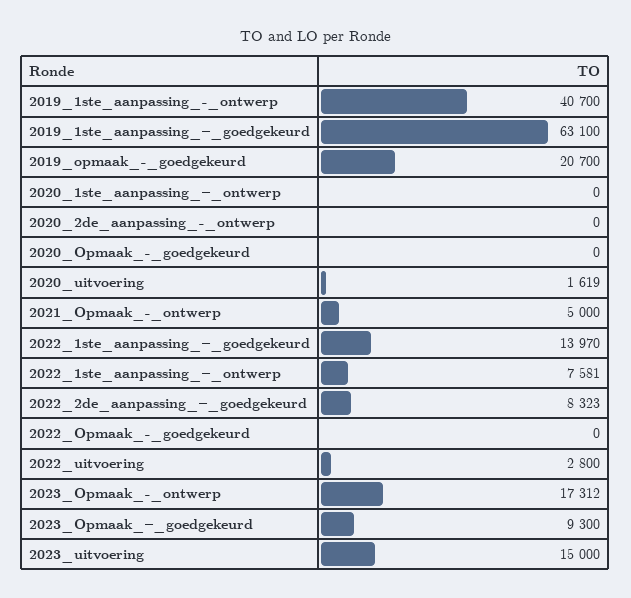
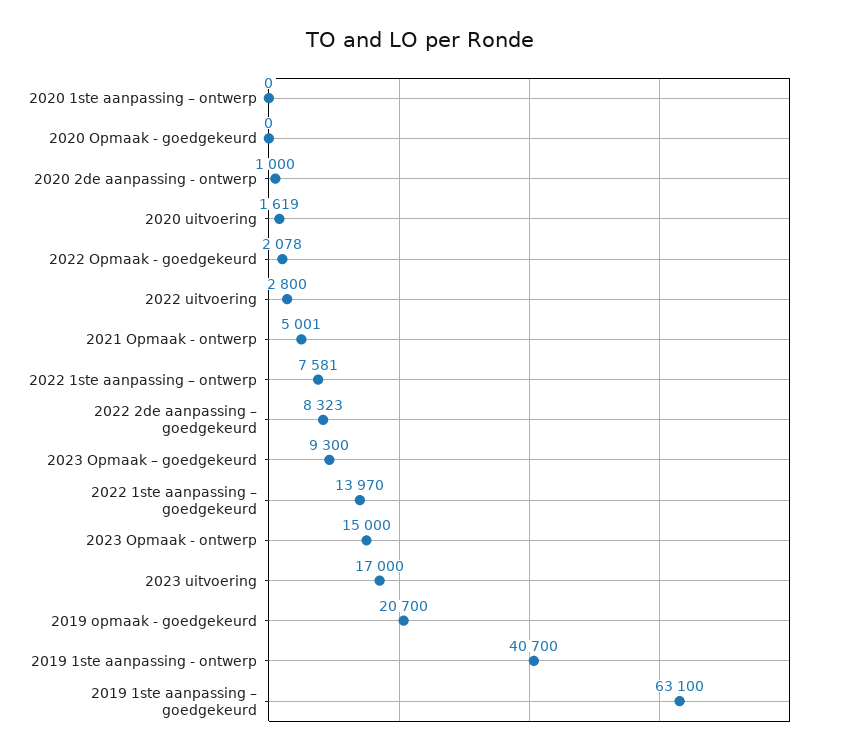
  {
    "2019_1ste_aanpassing_-_ontwerp": 40700,
    "2019_1ste_aanpassing_–_goedgekeurd": 63100,
    "2019_opmaak_-_goedgekeurd": 20700,
    "2020_1ste_aanpassing_–_ontwerp": 0,
-   "2020_2de_aanpassing_-_ontwerp": 0,
+   "2020_2de_aanpassing_-_ontwerp": 1000,
    "2020_Opmaak_-_goedgekeurd": 0,
    "2020_uitvoering": 1619,
-   "2021_Opmaak_-_ontwerp": 5000,
+   "2021_Opmaak_-_ontwerp": 5001,
    "2022_1ste_aanpassing_–_goedgekeurd": 13970,
    "2022_1ste_aanpassing_–_ontwerp": 7581,
    "2022_2de_aanpassing_–_goedgekeurd": 8323,
-   "2022_Opmaak_-_goedgekeurd": 0,
+   "2022_Opmaak_-_goedgekeurd": 2078,
    "2022_uitvoering": 2800,
-   "2023_Opmaak_-_ontwerp": 17312,
+   "2023_Opmaak_-_ontwerp": 15000,
    "2023_Opmaak_–_goedgekeurd": 9300,
-   "2023_uitvoering": 15000
+   "2023_uitvoering": 17000
  }

